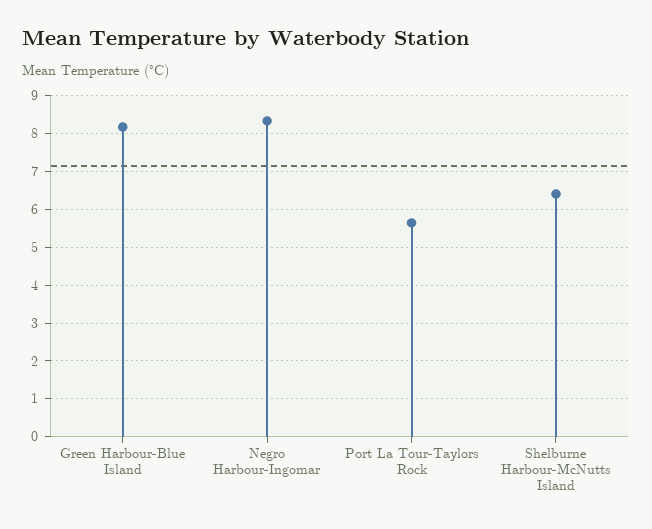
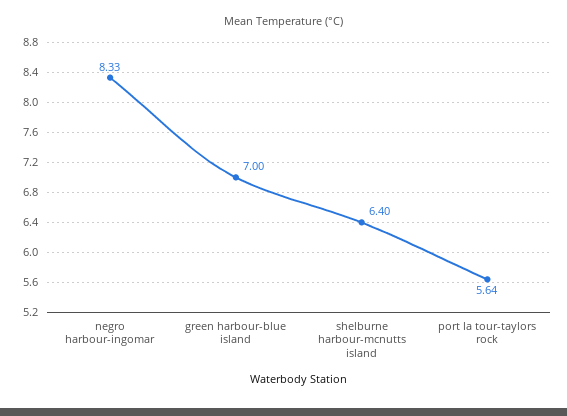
  {
-   "Green Harbour-Blue Island": 8.2,
+   "Green Harbour-Blue Island": 7,
    "Negro Harbour-Ingomar": 8.33,
    "Port La Tour-Taylors Rock": 5.64,
    "Shelburne Harbour-McNutts Island": 6.4
  }

